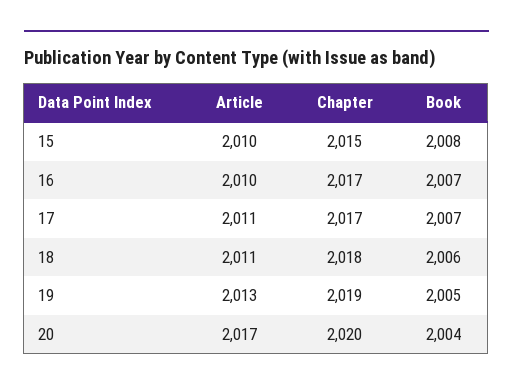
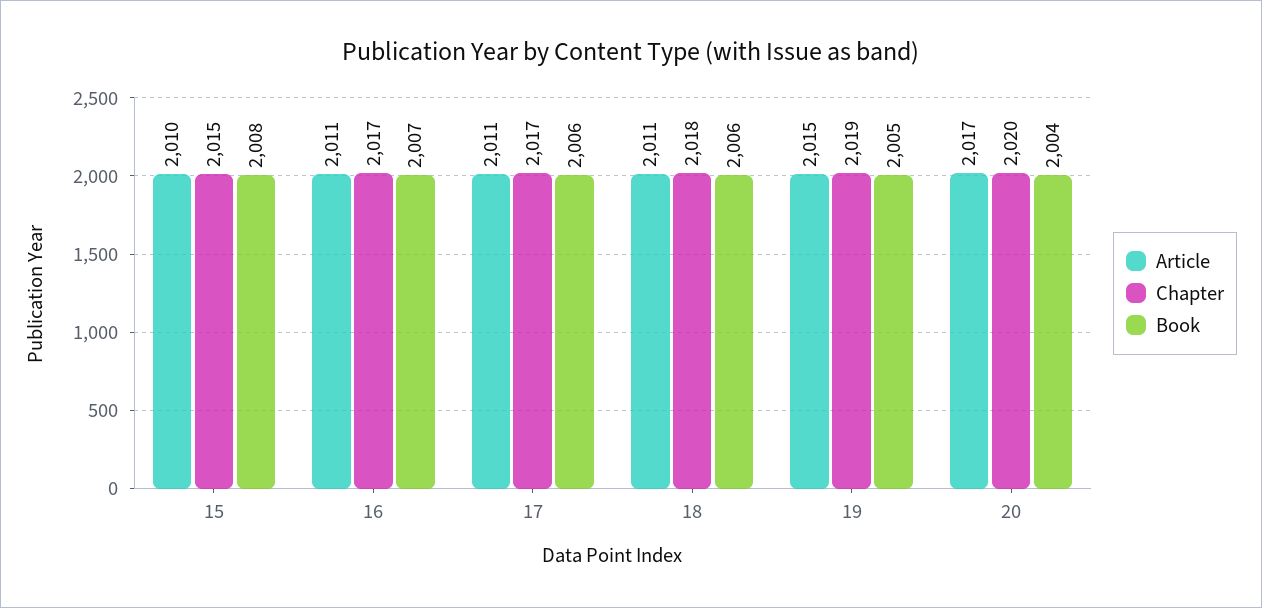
  {
    "Article": {
      "15": 2010,
-     "16": 2010,
+     "16": 2011,
      "17": 2011,
      "18": 2011,
-     "19": 2013,
+     "19": 2015,
      "20": 2017
    },
    "Chapter": {
      "15": 2015,
      "16": 2017,
      "17": 2017,
      "18": 2018,
      "19": 2019,
      "20": 2020
    },
    "Book": {
      "15": 2008,
      "16": 2007,
-     "17": 2007,
+     "17": 2006,
      "18": 2006,
      "19": 2005,
      "20": 2004
    }
  }

